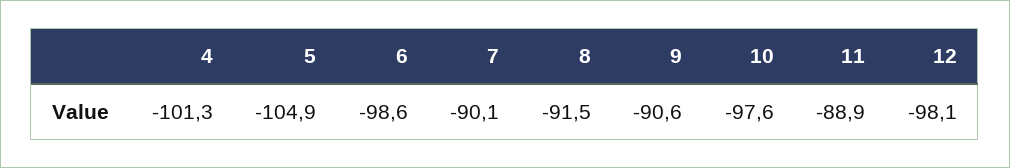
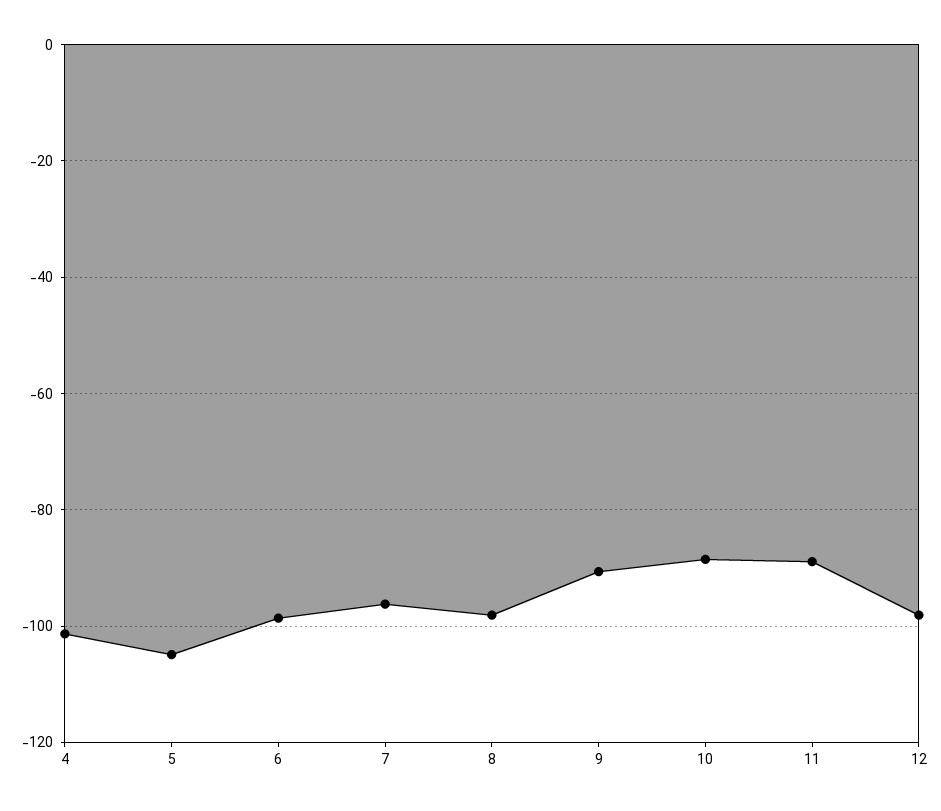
  {
    "4": -101.3,
    "5": -104.9,
    "6": -98.6,
-   "7": -90.1,
+   "7": -96,
-   "8": -91.5,
+   "8": -98,
    "9": -90.6,
-   "10": -97.6,
+   "10": -88,
    "11": -88.9,
    "12": -98.1
  }

